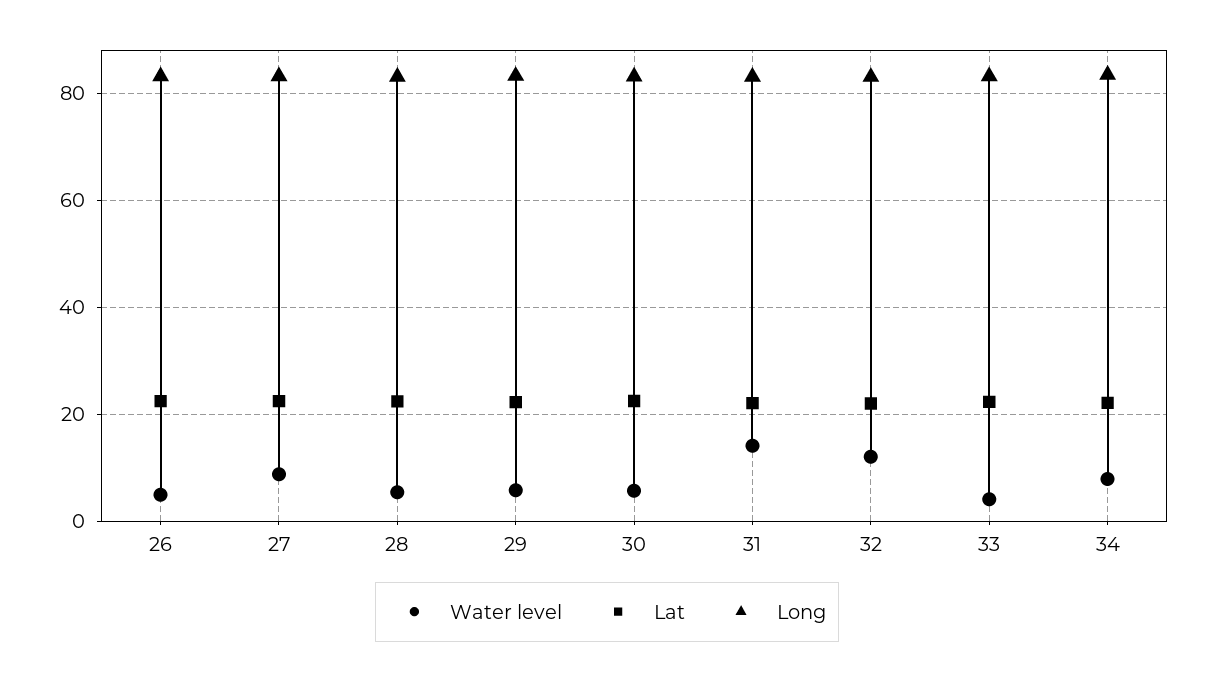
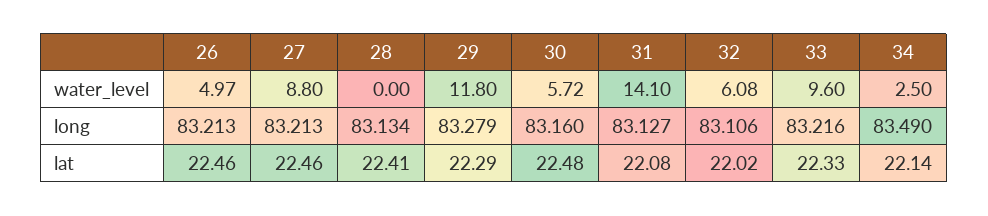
  {
    "Water level": {
      "26": 4.97,
      "27": 8.8,
-     "28": 6,
+     "28": 0,
-     "29": 6,
+     "29": 11.8,
      "30": 5.72,
      "31": 14.1,
-     "32": 12,
+     "32": 6.08,
-     "33": 4,
+     "33": 9.6,
-     "34": 8
+     "34": 2.5
    },
    "Lat": {
      "26": 22.46,
      "27": 22.46,
      "28": 22.41,
      "29": 22.29,
      "30": 22.48,
      "31": 22.08,
      "32": 22.02,
      "33": 22.33,
      "34": 22.14
    },
    "Long": {
      "26": 83.213,
      "27": 83.213,
      "28": 83.134,
      "29": 83.279,
      "30": 83.16,
      "31": 83.127,
      "32": 83.106,
      "33": 83.216,
      "34": 83.49
    }
  }

